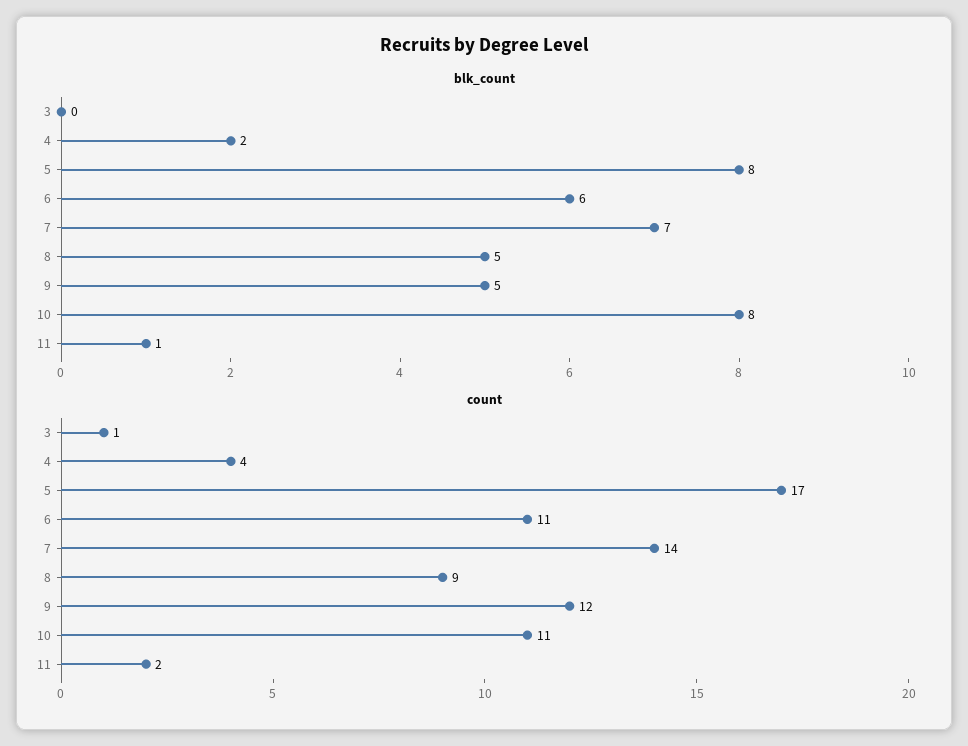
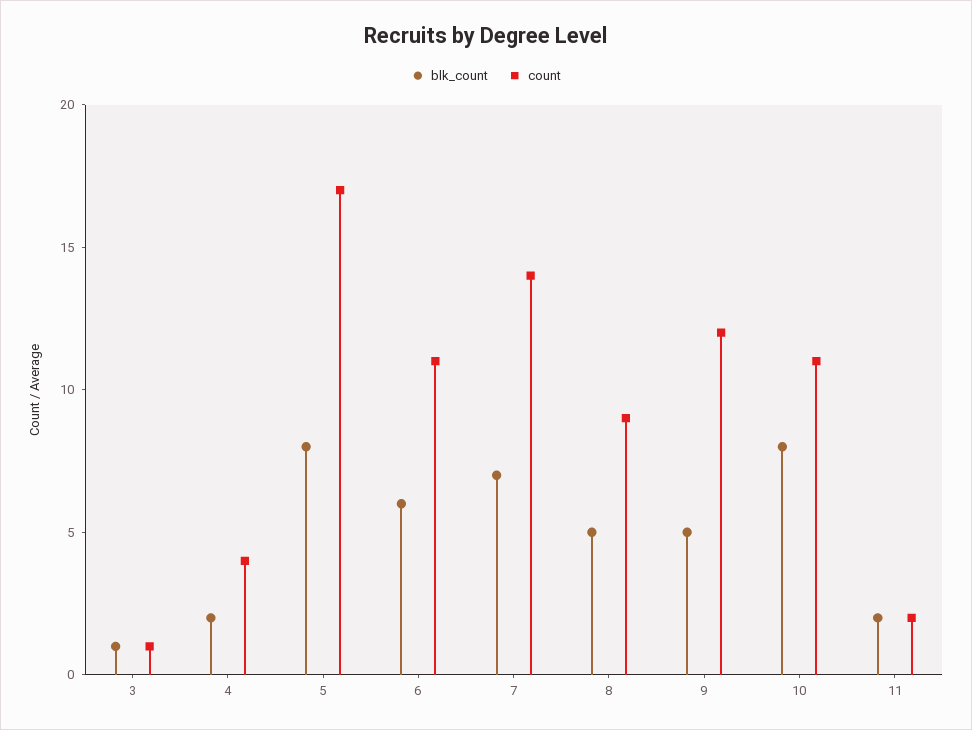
  {
    "blk_count": {
-     "3": 0,
+     "3": 1,
      "4": 2,
      "5": 8,
      "6": 6,
      "7": 7,
      "8": 5,
      "9": 5,
      "10": 8,
-     "11": 1
+     "11": 2
    },
    "count": {
      "3": 1,
      "4": 4,
      "5": 17,
      "6": 11,
      "7": 14,
      "8": 9,
      "9": 12,
      "10": 11,
      "11": 2
    }
  }

